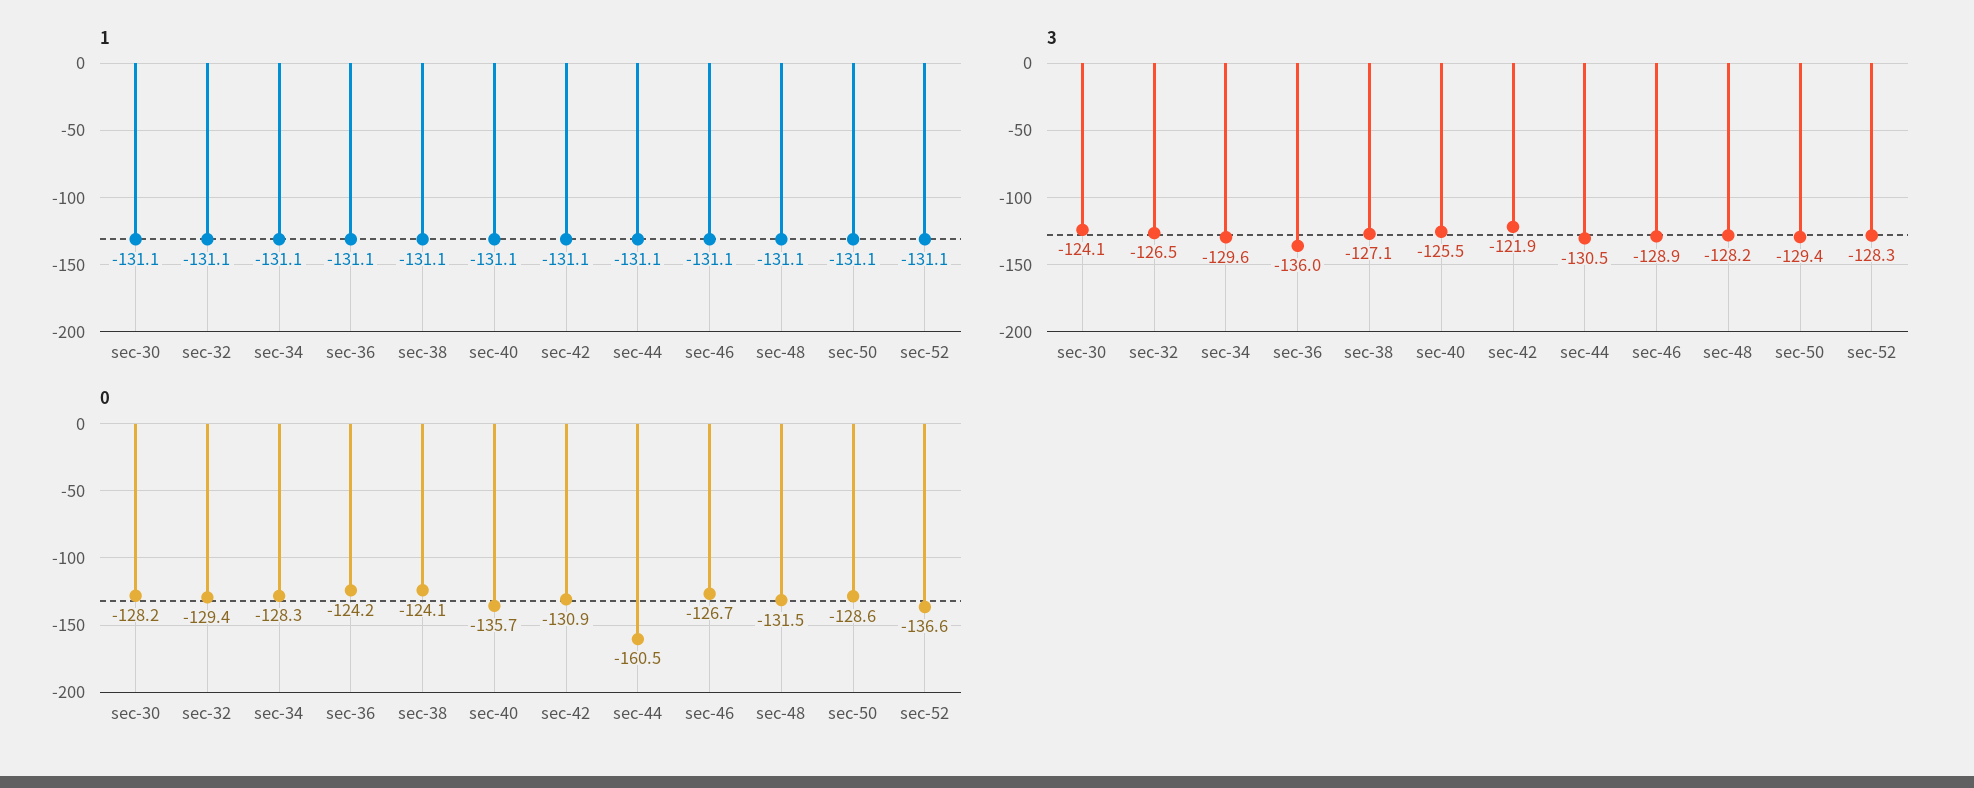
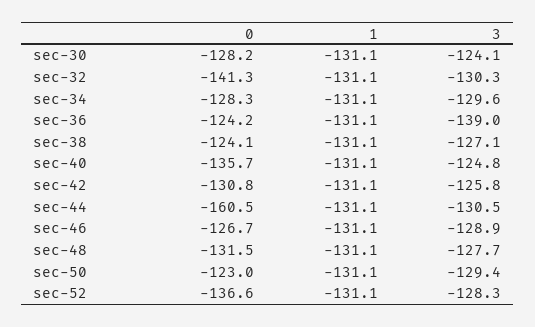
  {
    "1": {
      "sec-30": -131.1,
      "sec-32": -131.1,
      "sec-34": -131.1,
      "sec-36": -131.1,
      "sec-38": -131.1,
      "sec-40": -131.1,
      "sec-42": -131.1,
      "sec-44": -131.1,
      "sec-46": -131.1,
      "sec-48": -131.1,
      "sec-50": -131.1,
      "sec-52": -131.1
    },
    "3": {
      "sec-30": -124.1,
-     "sec-32": -126.5,
+     "sec-32": -130.3,
      "sec-34": -129.6,
-     "sec-36": -136,
+     "sec-36": -139,
      "sec-38": -127.1,
-     "sec-40": -125.5,
+     "sec-40": -124.8,
-     "sec-42": -121.9,
+     "sec-42": -125.8,
      "sec-44": -130.5,
      "sec-46": -128.9,
-     "sec-48": -128.2,
+     "sec-48": -127.7,
      "sec-50": -129.4,
      "sec-52": -128.3
    },
    "0": {
      "sec-30": -128.2,
-     "sec-32": -129.4,
+     "sec-32": -141.3,
      "sec-34": -128.3,
      "sec-36": -124.2,
      "sec-38": -124.1,
      "sec-40": -135.7,
-     "sec-42": -130.9,
+     "sec-42": -130.8,
      "sec-44": -160.5,
      "sec-46": -126.7,
      "sec-48": -131.5,
-     "sec-50": -128.6,
+     "sec-50": -123,
      "sec-52": -136.6
    }
  }

